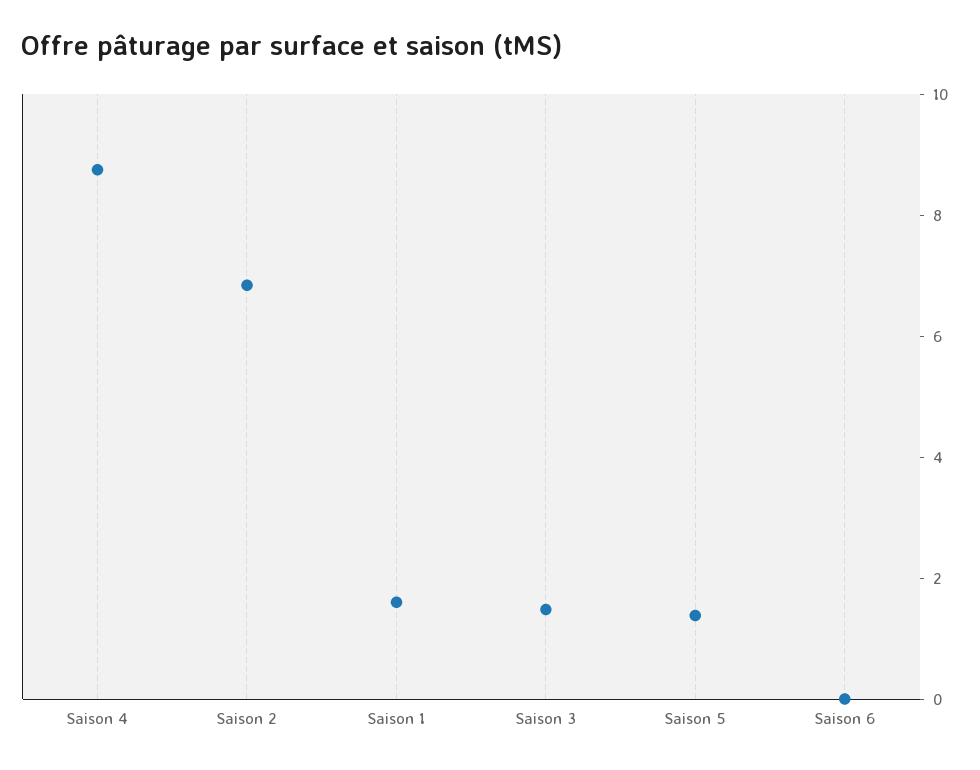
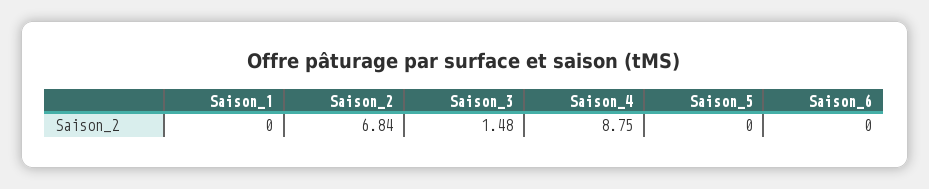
  {
    "Saison 4": 8.75,
    "Saison 2": 6.84,
-   "Saison 1": 1.5,
+   "Saison 1": 0,
    "Saison 3": 1.48,
-   "Saison 5": 1.5,
+   "Saison 5": 0,
    "Saison 6": 0
  }

